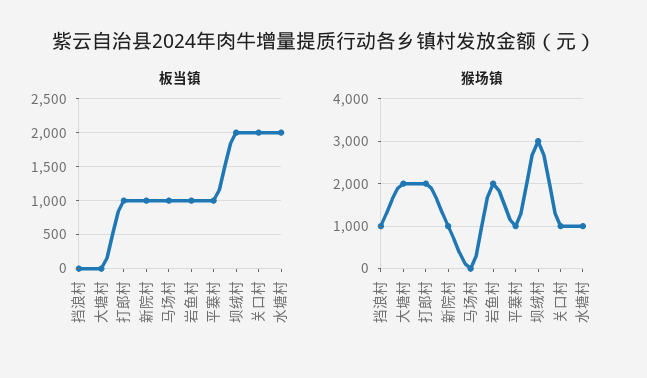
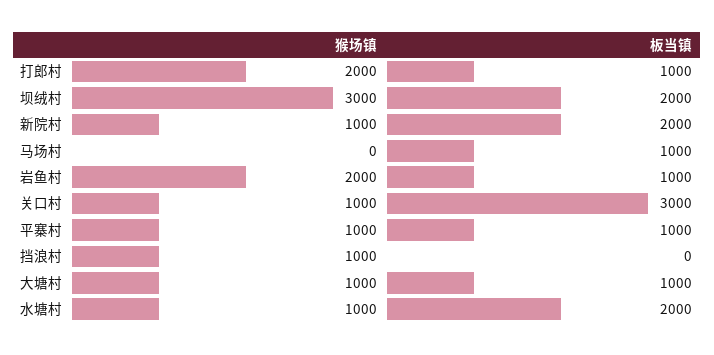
  {
    "板当镇": {
      "挡浪村": 0,
-     "大塘村": 0,
+     "大塘村": 1000,
      "打郎村": 1000,
-     "新院村": 1000,
+     "新院村": 2000,
      "马场村": 1000,
      "岩鱼村": 1000,
      "平寨村": 1000,
      "坝绒村": 2000,
-     "关口村": 2000,
+     "关口村": 3000,
      "水塘村": 2000
    },
    "猴场镇": {
      "挡浪村": 1000,
-     "大塘村": 2000,
+     "大塘村": 1000,
      "打郎村": 2000,
      "新院村": 1000,
      "马场村": 0,
      "岩鱼村": 2000,
      "平寨村": 1000,
      "坝绒村": 3000,
      "关口村": 1000,
      "水塘村": 1000
    }
  }

